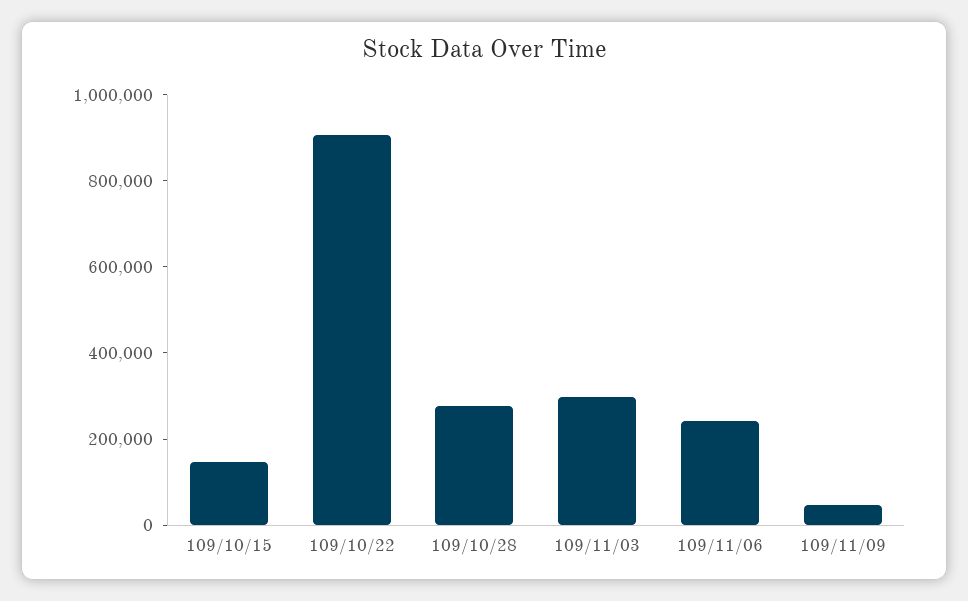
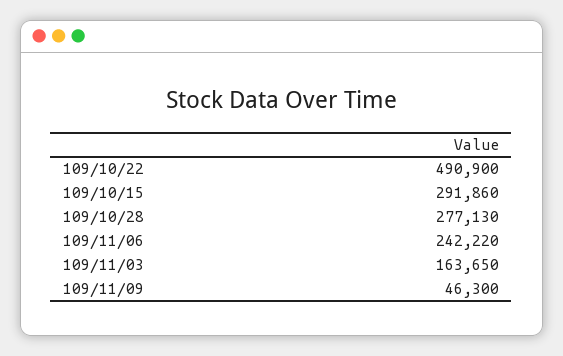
  {
-   "109/10/15": 150000,
+   "109/10/15": 291860,
-   "109/10/22": 900000,
+   "109/10/22": 490900,
    "109/10/28": 277130,
-   "109/11/03": 300000,
+   "109/11/03": 163650,
    "109/11/06": 242220,
    "109/11/09": 46300
  }

